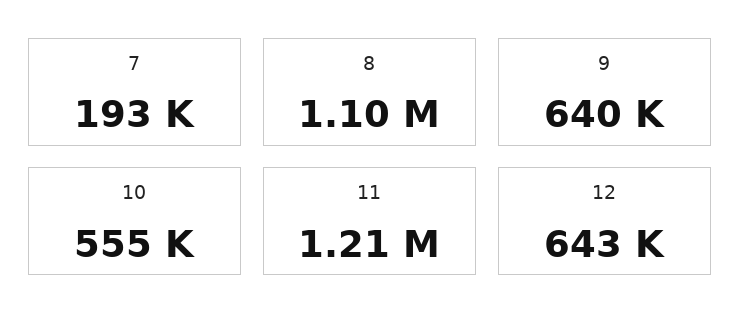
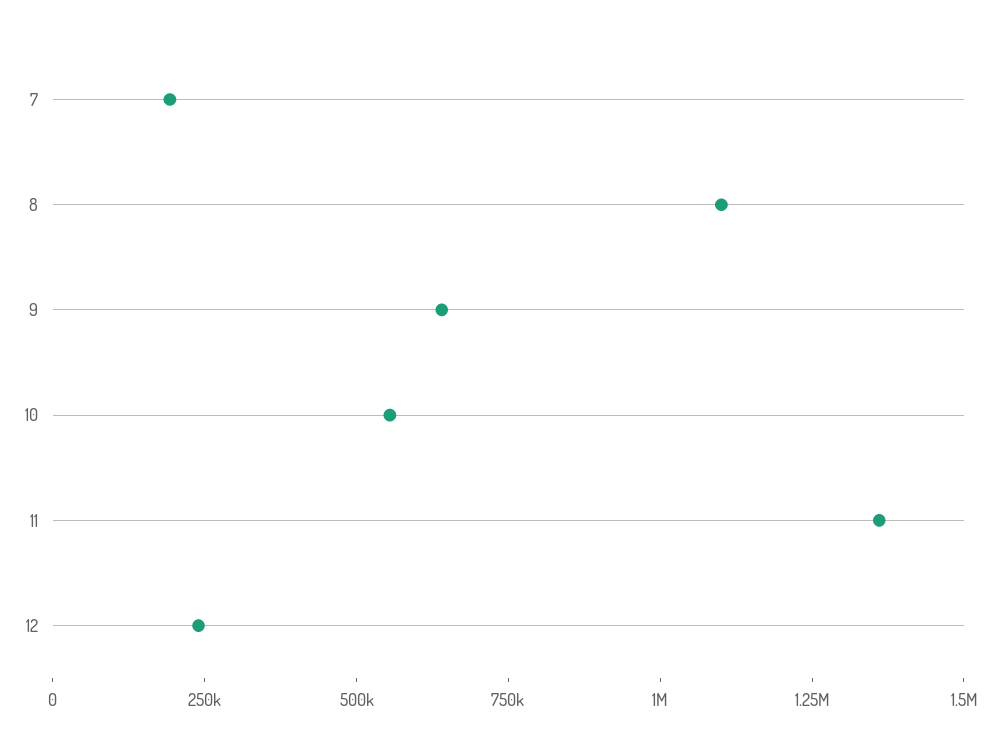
  {
    "7": 193000,
    "8": 1100000,
    "9": 640000,
    "10": 555000,
-   "11": 1210000,
+   "11": 1350000,
-   "12": 643000
+   "12": 250000
  }

